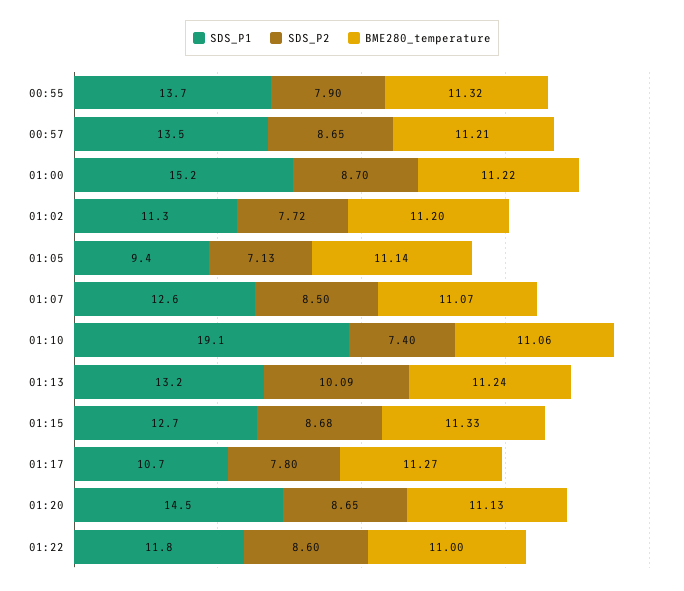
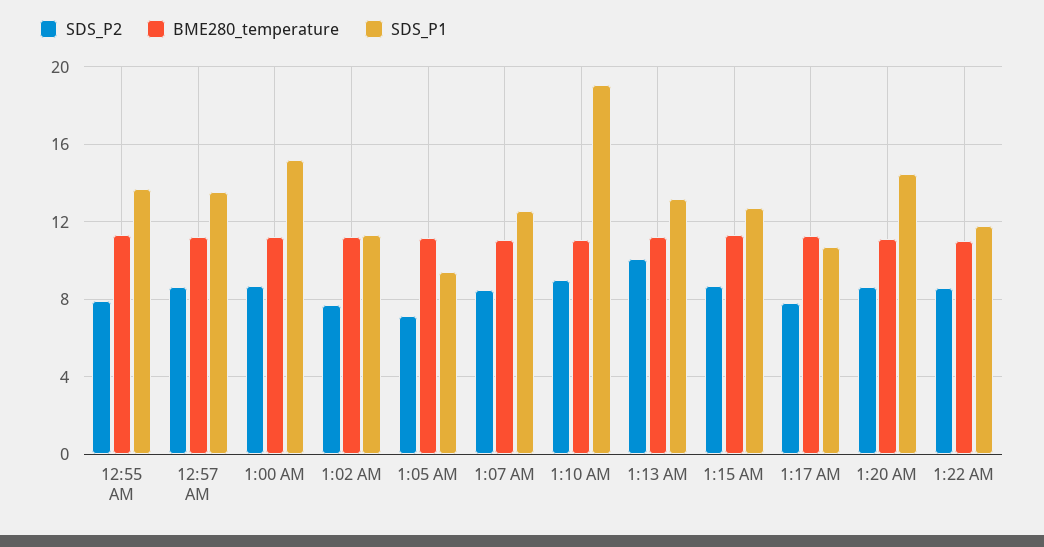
  {
    "SDS_P1": {
      "00:55": 13.7,
      "00:57": 13.5,
      "01:00": 15.2,
      "01:02": 11.3,
      "01:05": 9.4,
      "01:07": 12.6,
      "01:10": 19.1,
      "01:13": 13.2,
      "01:15": 12.7,
      "01:17": 10.7,
      "01:20": 14.5,
      "01:22": 11.8
    },
    "SDS_P2": {
      "00:55": 7.9,
      "00:57": 8.65,
      "01:00": 8.7,
      "01:02": 7.72,
      "01:05": 7.13,
      "01:07": 8.5,
-     "01:10": 7.4,
+     "01:10": 9,
      "01:13": 10.09,
      "01:15": 8.68,
      "01:17": 7.8,
      "01:20": 8.65,
      "01:22": 8.6
    },
    "BME280_temperature": {
      "00:55": 11.32,
      "00:57": 11.21,
      "01:00": 11.22,
      "01:02": 11.2,
      "01:05": 11.14,
      "01:07": 11.07,
      "01:10": 11.06,
      "01:13": 11.24,
      "01:15": 11.33,
      "01:17": 11.27,
      "01:20": 11.13,
      "01:22": 11
    }
  }

